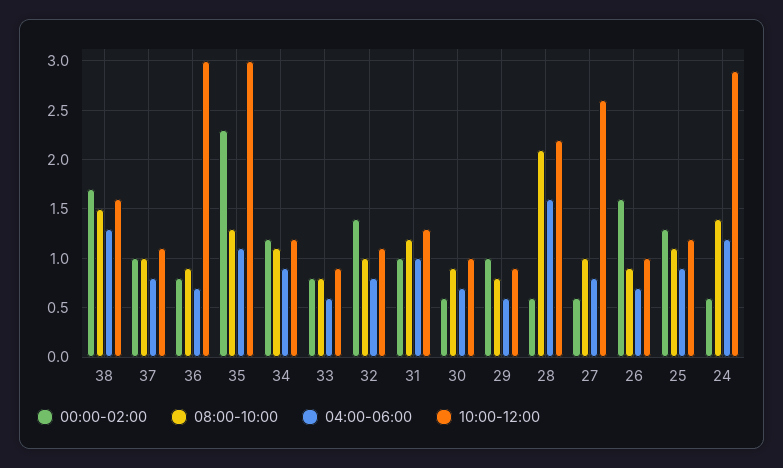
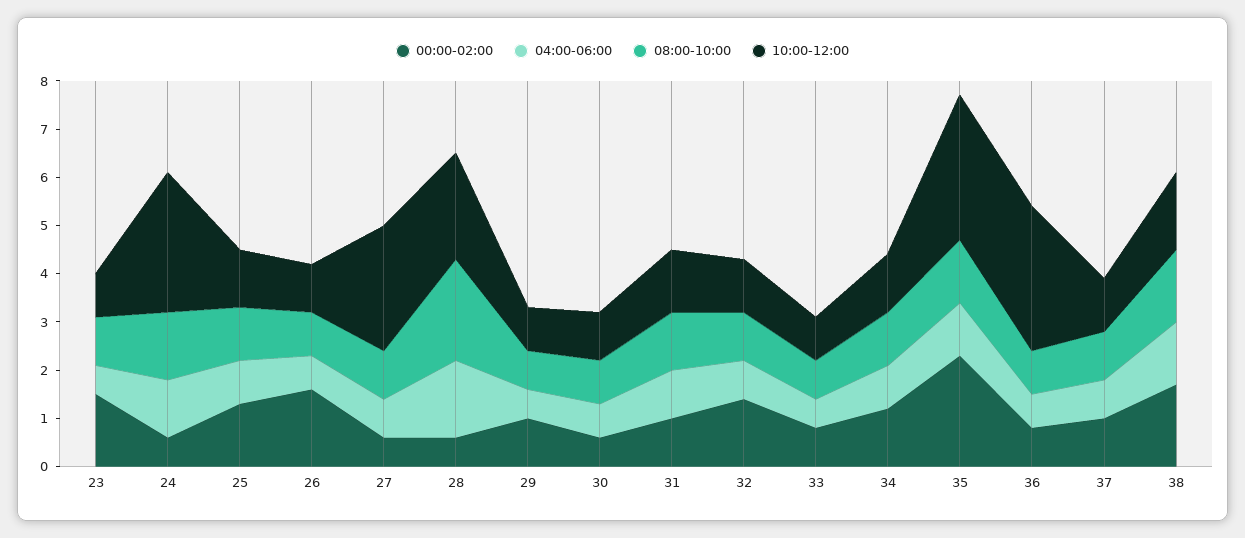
  {
    "00:00-02:00": {
      "38": 1.7,
      "37": 1,
      "36": 0.8,
      "35": 2.3,
      "34": 1.2,
      "33": 0.8,
      "32": 1.4,
      "31": 1,
      "30": 0.6,
      "29": 1,
      "28": 0.6,
      "27": 0.6,
      "26": 1.6,
      "25": 1.3,
-     "24": 0.6
+     "24": 0.6,
+     "23": 1.5
    },
    "08:00-10:00": {
      "38": 1.5,
      "37": 1,
      "36": 0.9,
      "35": 1.3,
      "34": 1.1,
      "33": 0.8,
      "32": 1,
      "31": 1.2,
      "30": 0.9,
      "29": 0.8,
      "28": 2.1,
      "27": 1,
      "26": 0.9,
      "25": 1.1,
-     "24": 1.4
+     "24": 1.4,
+     "23": 1
    },
    "04:00-06:00": {
      "38": 1.3,
      "37": 0.8,
      "36": 0.7,
      "35": 1.1,
      "34": 0.9,
      "33": 0.6,
      "32": 0.8,
      "31": 1,
      "30": 0.7,
      "29": 0.6,
      "28": 1.6,
      "27": 0.8,
      "26": 0.7,
      "25": 0.9,
-     "24": 1.2
+     "24": 1.2,
+     "23": 0.5
    },
    "10:00-12:00": {
      "38": 1.6,
      "37": 1.1,
      "36": 3,
      "35": 3,
      "34": 1.2,
      "33": 0.9,
      "32": 1.1,
      "31": 1.3,
      "30": 1,
      "29": 0.9,
      "28": 2.2,
      "27": 2.6,
      "26": 1,
      "25": 1.2,
-     "24": 2.9
+     "24": 2.9,
+     "23": 1
    }
  }

